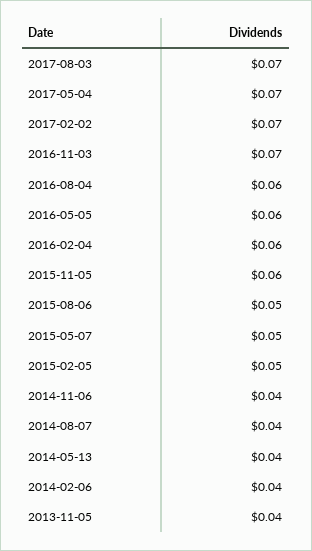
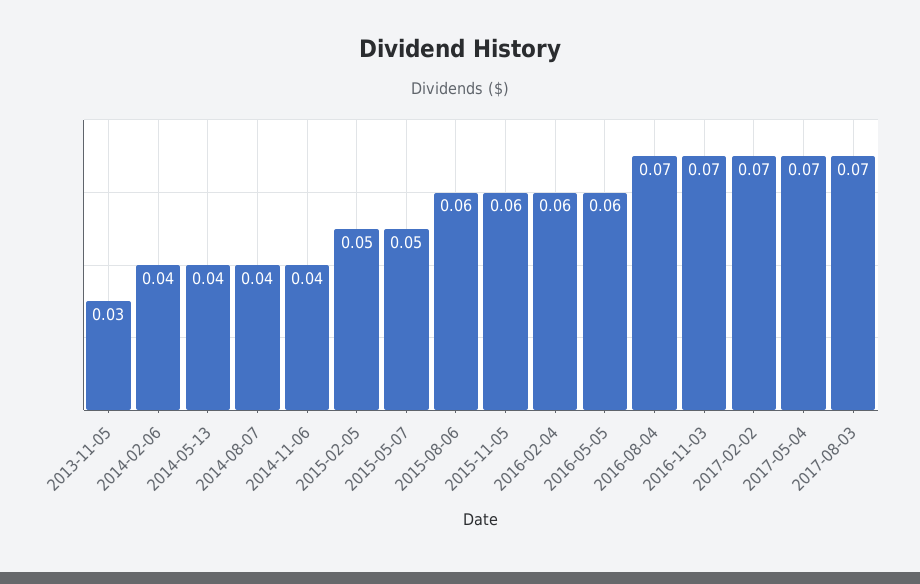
  {
    "2017-08-03": 0.07,
    "2017-05-04": 0.07,
    "2017-02-02": 0.07,
    "2016-11-03": 0.07,
-   "2016-08-04": 0.06,
+   "2016-08-04": 0.07,
    "2016-05-05": 0.06,
    "2016-02-04": 0.06,
    "2015-11-05": 0.06,
-   "2015-08-06": 0.05,
+   "2015-08-06": 0.06,
    "2015-05-07": 0.05,
    "2015-02-05": 0.05,
    "2014-11-06": 0.04,
    "2014-08-07": 0.04,
    "2014-05-13": 0.04,
    "2014-02-06": 0.04,
-   "2013-11-05": 0.04
+   "2013-11-05": 0.03
  }

